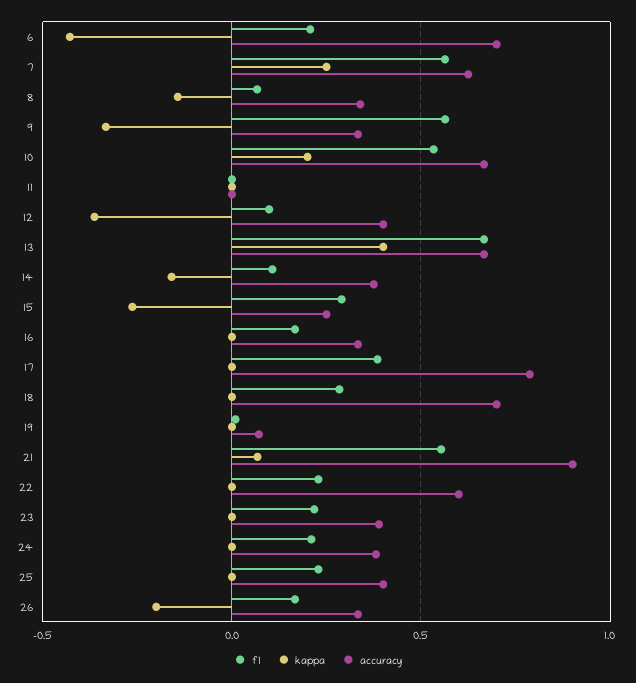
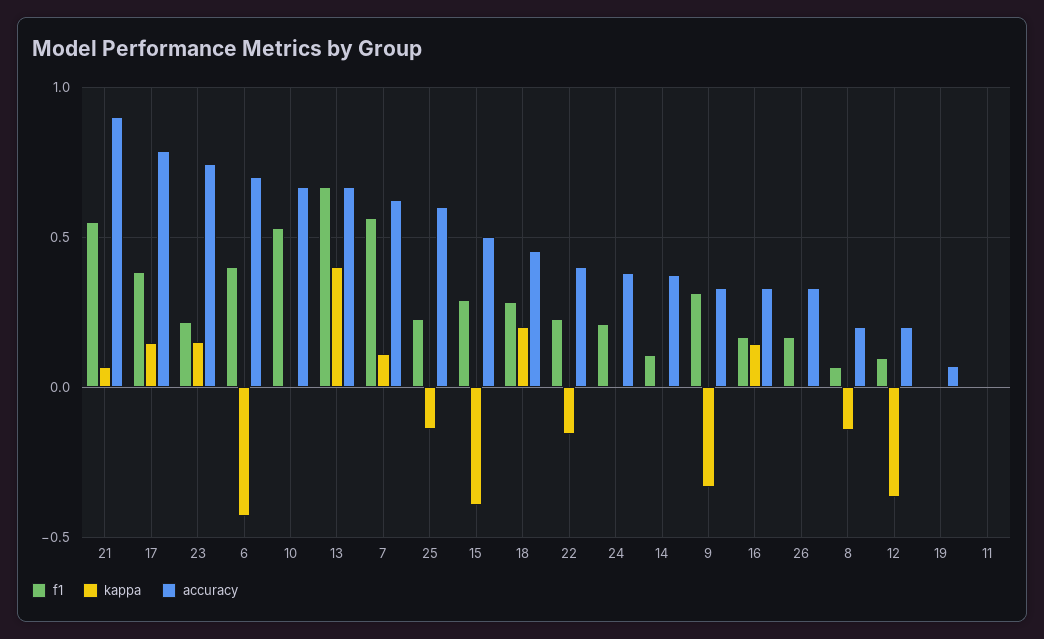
  {
    "f1": {
-     "6": 0.2,
+     "6": 0.4,
      "7": 0.55,
      "8": 0.05,
-     "9": 0.55,
+     "9": 0.3,
      "10": 0.55,
      "11": 0,
      "12": 0.1,
      "13": 0.65,
      "14": 0.1,
      "15": 0.3,
      "16": 0.15,
      "17": 0.4,
      "18": 0.3,
      "19": 0,
      "21": 0.55,
      "22": 0.25,
      "23": 0.2,
      "24": 0.2,
      "25": 0.25,
      "26": 0.15
    },
    "kappa": {
      "6": -0.45,
-     "7": 0.25,
+     "7": 0.1,
      "8": -0.15,
      "9": -0.35,
-     "10": 0.2,
+     "10": 0,
      "11": 0,
      "12": -0.35,
      "13": 0.4,
-     "14": -0.15,
+     "14": 0,
-     "15": -0.25,
+     "15": -0.4,
-     "16": 0,
+     "16": 0.15,
-     "17": 0,
+     "17": 0.15,
-     "18": 0,
+     "18": 0.2,
      "19": 0,
      "21": 0.05,
-     "22": 0,
+     "22": -0.15,
-     "23": 0,
+     "23": 0.15,
      "24": 0,
-     "25": 0,
+     "25": -0.15,
-     "26": -0.2
+     "26": 0
    },
    "accuracy": {
      "6": 0.7,
      "7": 0.65,
-     "8": 0.35,
+     "8": 0.2,
      "9": 0.35,
      "10": 0.65,
      "11": 0,
-     "12": 0.4,
+     "12": 0.2,
      "13": 0.65,
      "14": 0.4,
-     "15": 0.25,
+     "15": 0.5,
      "16": 0.35,
      "17": 0.8,
-     "18": 0.7,
+     "18": 0.45,
      "19": 0.05,
      "21": 0.9,
-     "22": 0.6,
+     "22": 0.4,
-     "23": 0.4,
+     "23": 0.75,
      "24": 0.4,
-     "25": 0.4,
+     "25": 0.6,
      "26": 0.35
    }
  }

